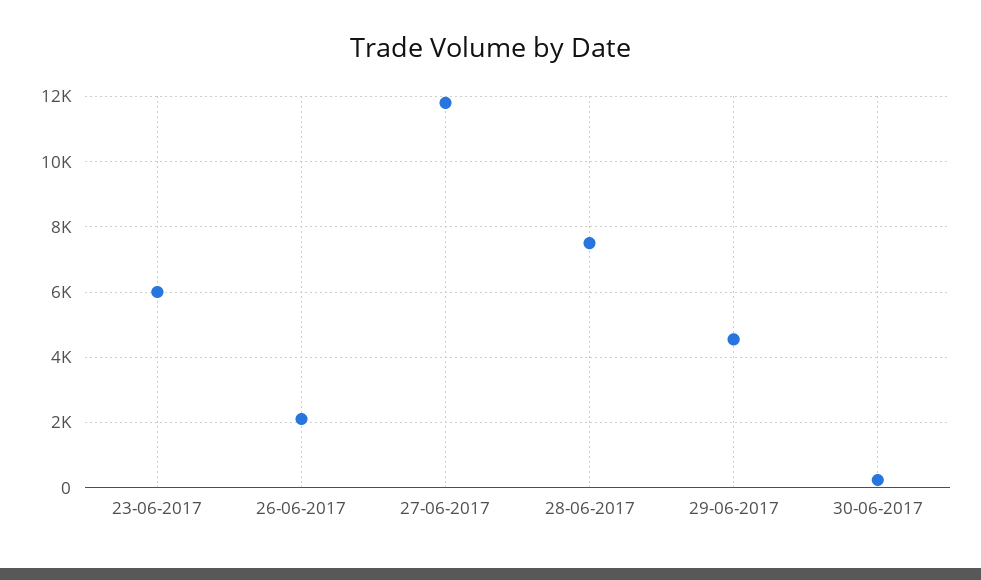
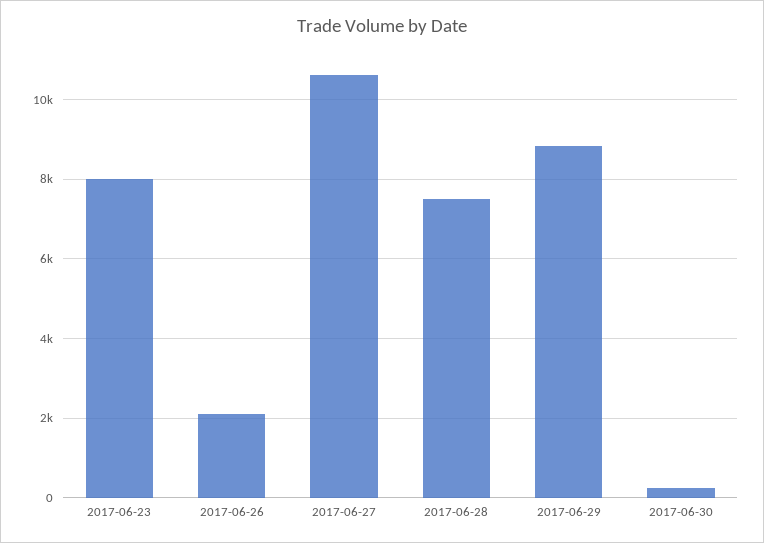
  {
-   "23-06-2017": 6000,
+   "23-06-2017": 8000,
    "26-06-2017": 2200,
-   "27-06-2017": 11800,
+   "27-06-2017": 10600,
    "28-06-2017": 7600,
-   "29-06-2017": 4600,
+   "29-06-2017": 8800,
    "30-06-2017": 200
  }

